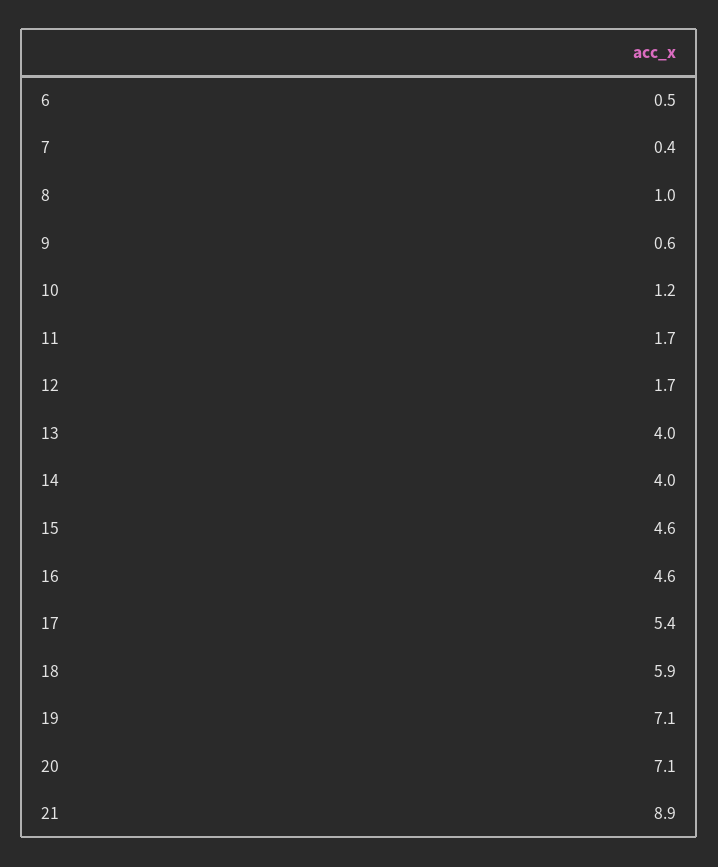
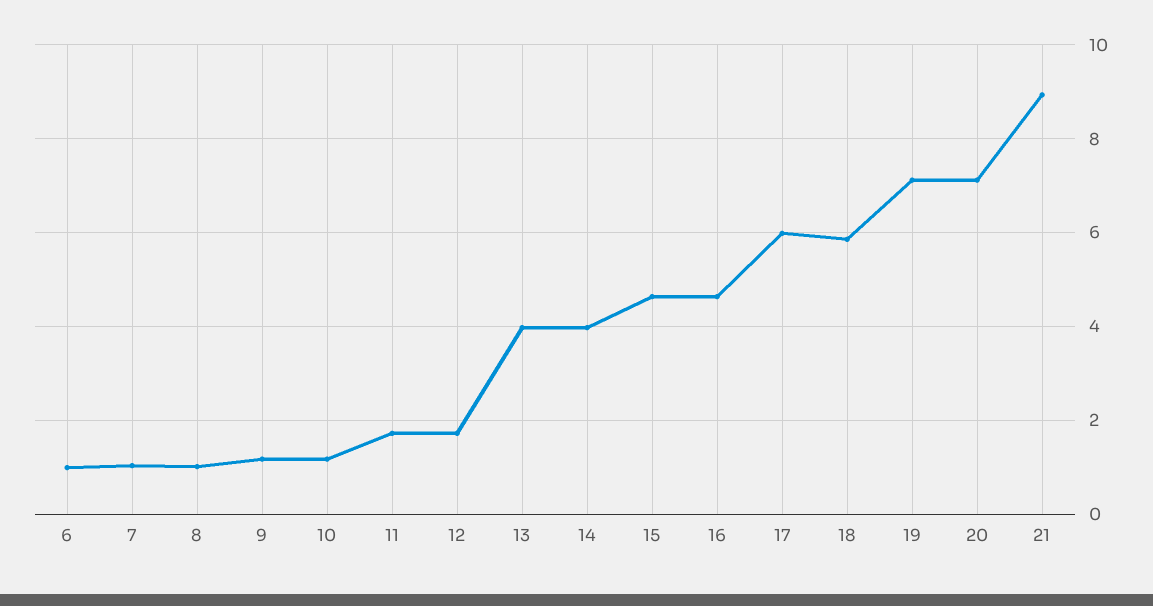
  {
-   "6": 0.5,
+   "6": 1,
-   "7": 0.4,
+   "7": 1,
    "8": 1,
-   "9": 0.6,
+   "9": 1.2,
    "10": 1.2,
    "11": 1.7,
    "12": 1.7,
    "13": 4,
    "14": 4,
    "15": 4.6,
    "16": 4.6,
-   "17": 5.4,
+   "17": 6,
    "18": 5.9,
    "19": 7.1,
    "20": 7.1,
    "21": 8.9
  }

